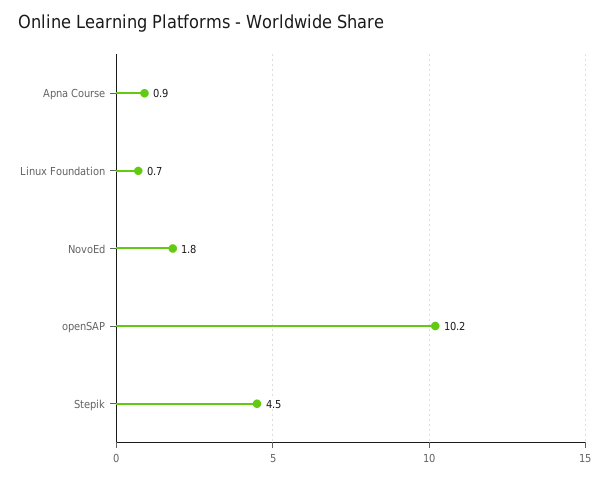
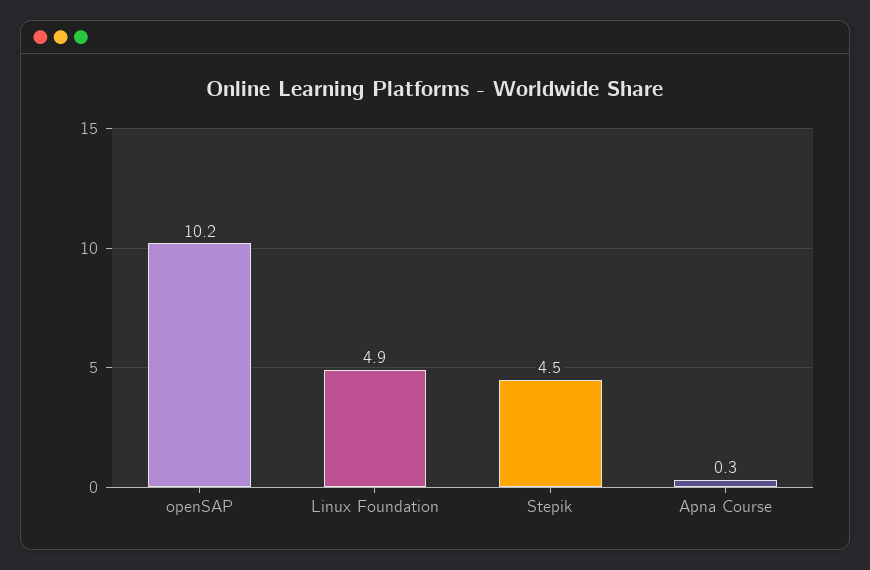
  {
-   "Apna Course": 0.9,
+   "Apna Course": 0.3,
-   "Linux Foundation": 0.7,
+   "Linux Foundation": 4.9,
-   "NovoEd": 1.8,
    "openSAP": 10.2,
    "Stepik": 4.5
  }

